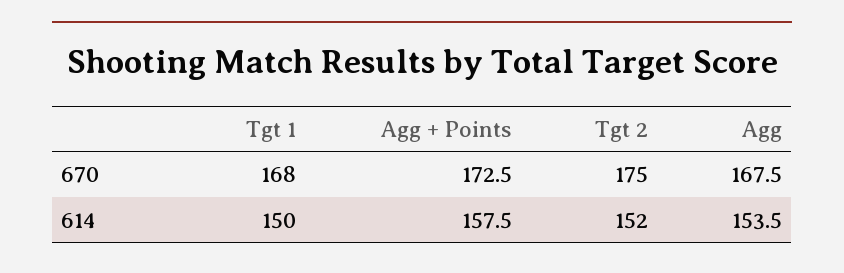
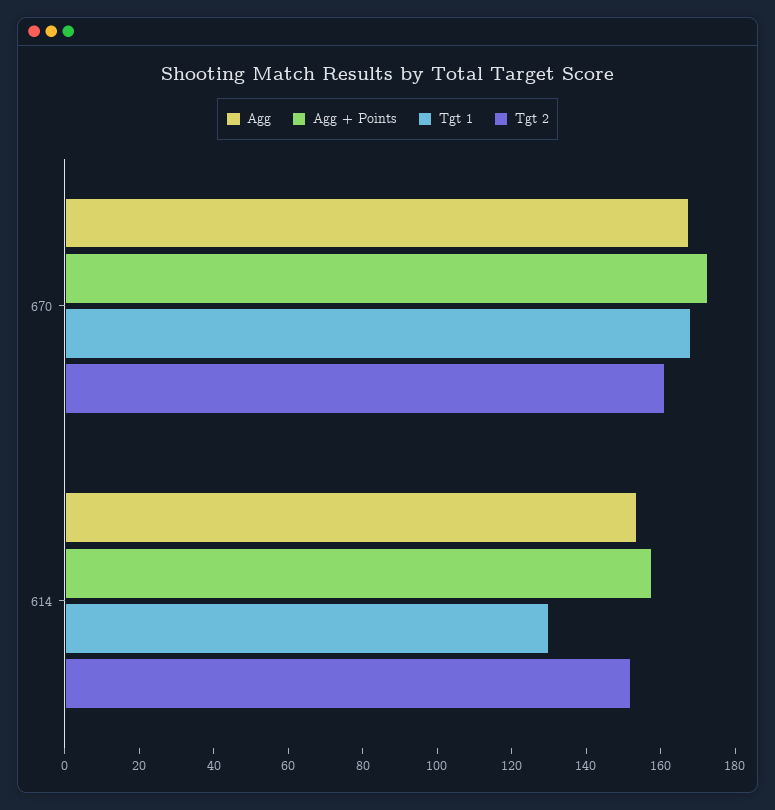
  {
    "Tgt 1": {
      "670": 168,
-     "614": 150
+     "614": 130
    },
    "Agg + Points": {
      "670": 172.5,
      "614": 157.5
    },
    "Tgt 2": {
-     "670": 175,
+     "670": 160,
      "614": 152
    },
    "Agg": {
      "670": 167.5,
      "614": 153.5
    }
  }

